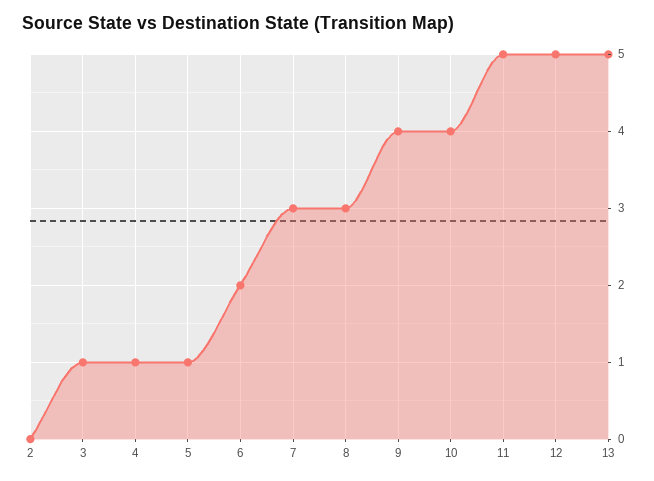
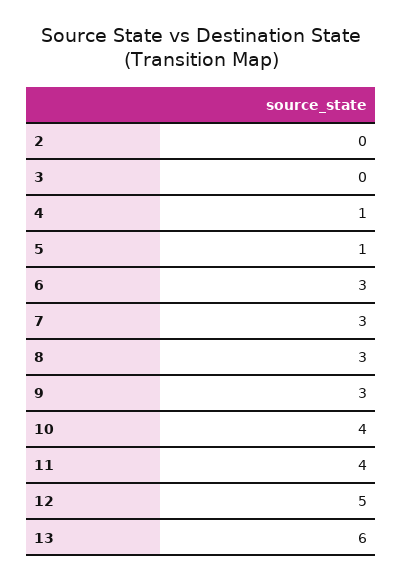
  {
    "2": 0,
-   "3": 1,
+   "3": 0,
    "4": 1,
    "5": 1,
-   "6": 2,
+   "6": 3,
    "7": 3,
    "8": 3,
-   "9": 4,
+   "9": 3,
    "10": 4,
-   "11": 5,
+   "11": 4,
    "12": 5,
-   "13": 5
+   "13": 6
  }

